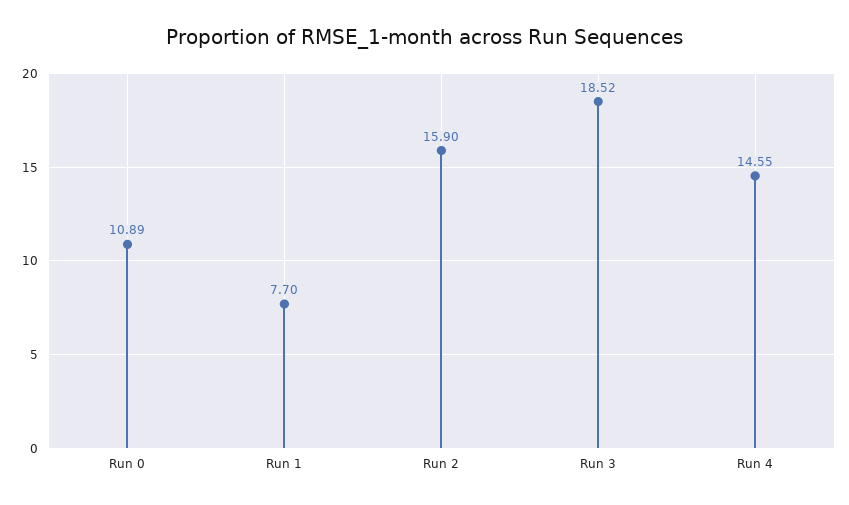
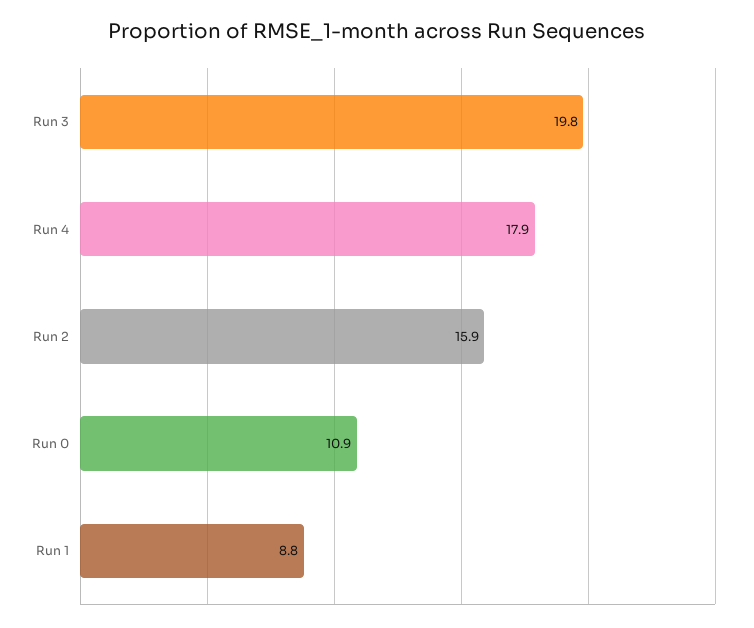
  {
    "Run 0": 10.89,
-   "Run 1": 7.7,
+   "Run 1": 8.8,
    "Run 2": 15.9,
-   "Run 3": 18.52,
+   "Run 3": 19.8,
-   "Run 4": 14.55
+   "Run 4": 17.9
  }

